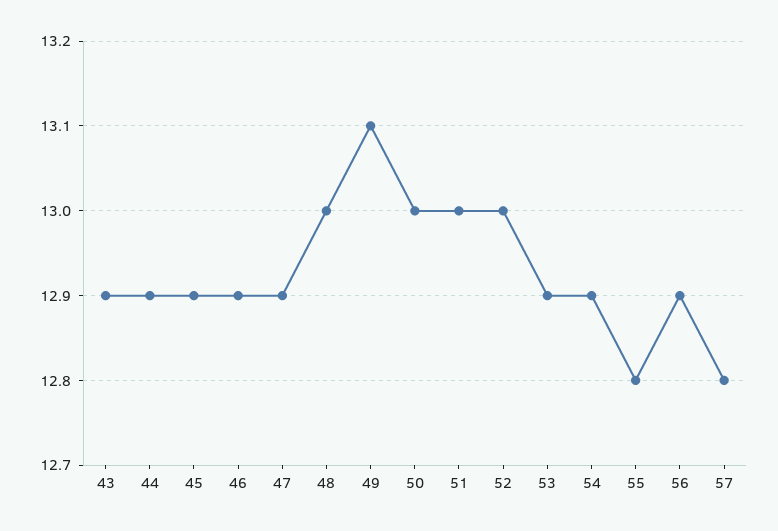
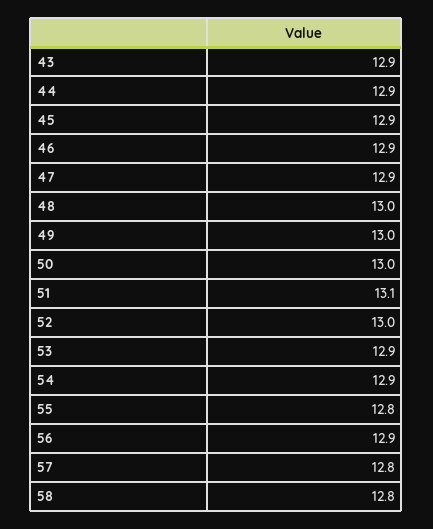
  {
    "43": 12.9,
    "44": 12.9,
    "45": 12.9,
    "46": 12.9,
    "47": 12.9,
    "48": 13,
-   "49": 13.1,
+   "49": 13,
    "50": 13,
-   "51": 13,
+   "51": 13.1,
    "52": 13,
    "53": 12.9,
    "54": 12.9,
    "55": 12.8,
    "56": 12.9,
-   "57": 12.8
+   "57": 12.8,
+   "58": 12.8
  }

